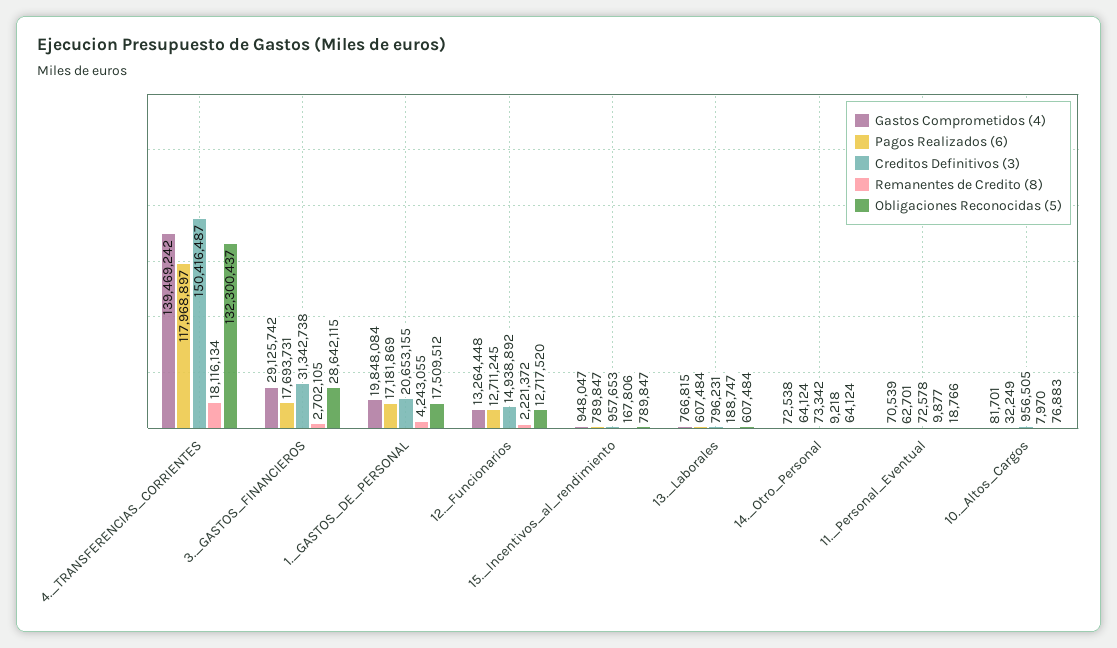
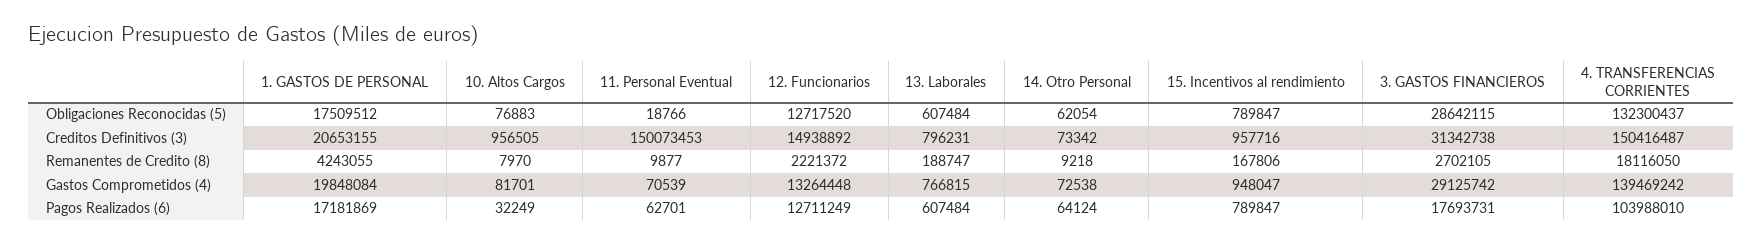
  {
    "Gastos Comprometidos (4)": {
      "4._TRANSFERENCIAS_CORRIENTES": 139469242,
      "3._GASTOS_FINANCIEROS": 29125742,
      "1._GASTOS_DE_PERSONAL": 19848084,
      "12._Funcionarios": 13264448,
      "15._Incentivos_al_rendimiento": 948047,
      "13._Laborales": 766815,
      "14._Otro_Personal": 72538,
      "11._Personal_Eventual": 70539,
      "10._Altos_Cargos": 81701
    },
    "Pagos Realizados (6)": {
-     "4._TRANSFERENCIAS_CORRIENTES": 117968897,
+     "4._TRANSFERENCIAS_CORRIENTES": 103988010,
      "3._GASTOS_FINANCIEROS": 17693731,
      "1._GASTOS_DE_PERSONAL": 17181869,
-     "12._Funcionarios": 12711245,
+     "12._Funcionarios": 12711249,
      "15._Incentivos_al_rendimiento": 789847,
      "13._Laborales": 607484,
      "14._Otro_Personal": 64124,
      "11._Personal_Eventual": 62701,
      "10._Altos_Cargos": 32249
    },
    "Creditos Definitivos (3)": {
      "4._TRANSFERENCIAS_CORRIENTES": 150416487,
      "3._GASTOS_FINANCIEROS": 31342738,
      "1._GASTOS_DE_PERSONAL": 20653155,
      "12._Funcionarios": 14938892,
-     "15._Incentivos_al_rendimiento": 957653,
+     "15._Incentivos_al_rendimiento": 957716,
      "13._Laborales": 796231,
      "14._Otro_Personal": 73342,
-     "11._Personal_Eventual": 72578,
+     "11._Personal_Eventual": 150073453,
      "10._Altos_Cargos": 956505
    },
    "Remanentes de Credito (8)": {
-     "4._TRANSFERENCIAS_CORRIENTES": 18116134,
+     "4._TRANSFERENCIAS_CORRIENTES": 18116050,
      "3._GASTOS_FINANCIEROS": 2702105,
      "1._GASTOS_DE_PERSONAL": 4243055,
      "12._Funcionarios": 2221372,
      "15._Incentivos_al_rendimiento": 167806,
      "13._Laborales": 188747,
      "14._Otro_Personal": 9218,
      "11._Personal_Eventual": 9877,
      "10._Altos_Cargos": 7970
    },
    "Obligaciones Reconocidas (5)": {
      "4._TRANSFERENCIAS_CORRIENTES": 132300437,
      "3._GASTOS_FINANCIEROS": 28642115,
      "1._GASTOS_DE_PERSONAL": 17509512,
      "12._Funcionarios": 12717520,
      "15._Incentivos_al_rendimiento": 789847,
      "13._Laborales": 607484,
-     "14._Otro_Personal": 64124,
+     "14._Otro_Personal": 62054,
      "11._Personal_Eventual": 18766,
      "10._Altos_Cargos": 76883
    }
  }

